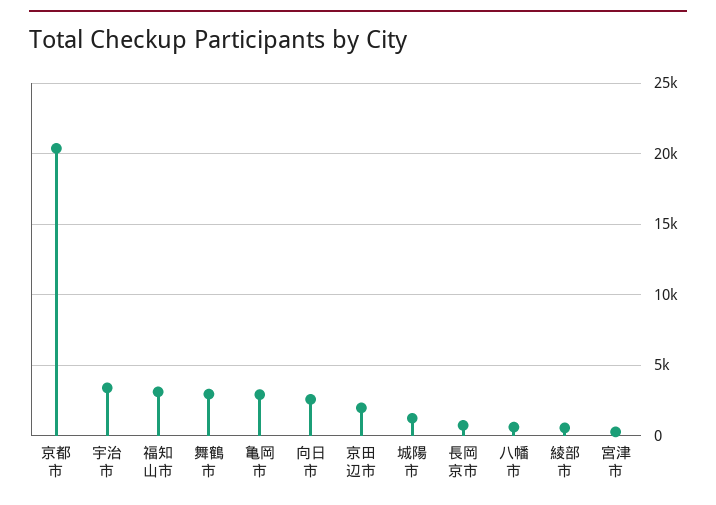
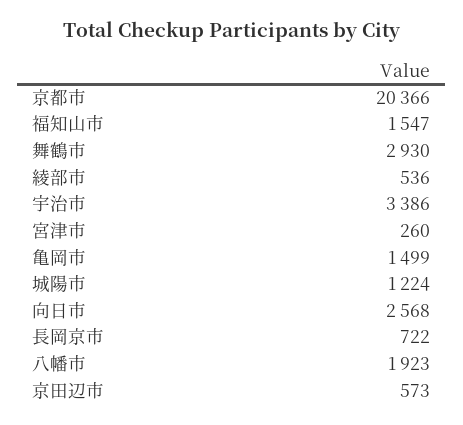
  {
    "京都市": 20366,
    "宇治市": 3386,
-   "福知山市": 3000,
+   "福知山市": 1547,
    "舞鶴市": 2930,
-   "亀岡市": 3000,
+   "亀岡市": 1499,
    "向日市": 2568,
-   "京田辺市": 2000,
+   "京田辺市": 573,
    "城陽市": 1224,
    "長岡京市": 722,
-   "八幡市": 500,
+   "八幡市": 1923,
    "綾部市": 536,
    "宮津市": 260
  }

